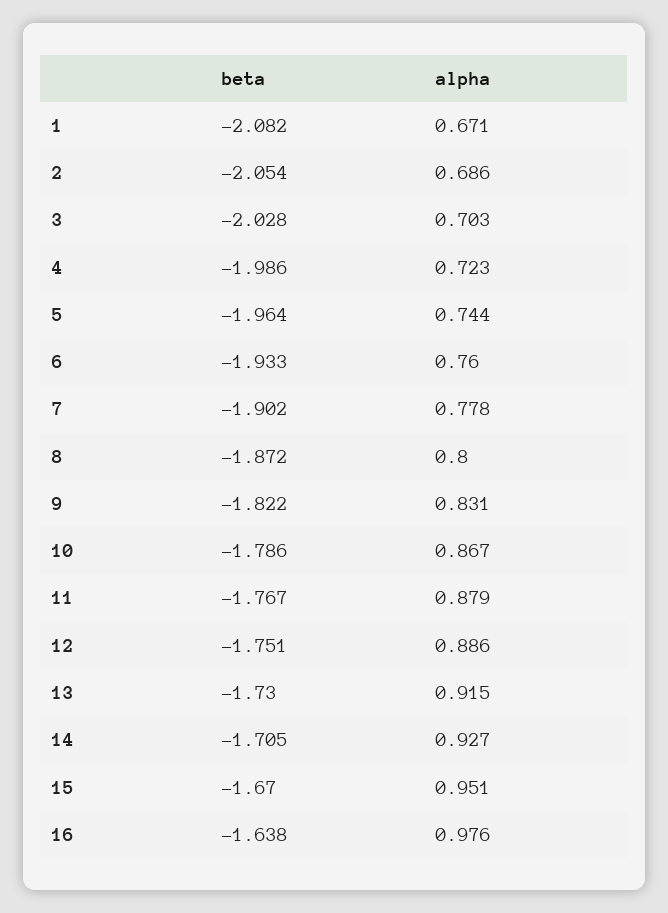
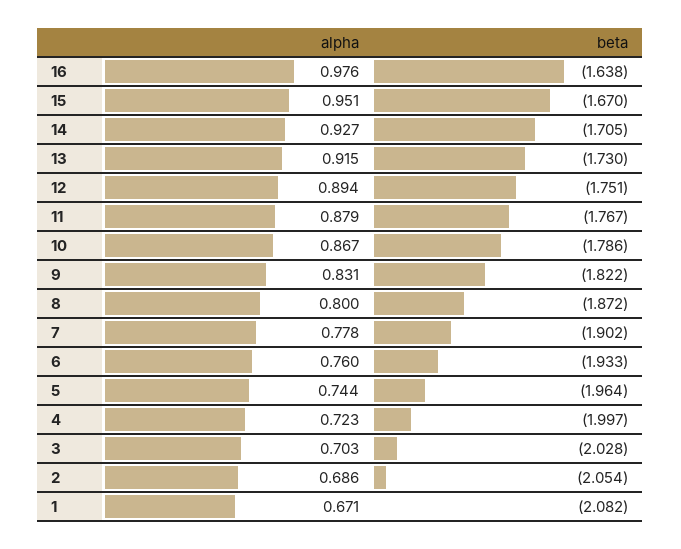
  {
    "beta": {
      "1": -2.082,
      "2": -2.054,
      "3": -2.028,
-     "4": -1.986,
+     "4": -1.997,
      "5": -1.964,
      "6": -1.933,
      "7": -1.902,
      "8": -1.872,
      "9": -1.822,
      "10": -1.786,
      "11": -1.767,
      "12": -1.751,
      "13": -1.73,
      "14": -1.705,
      "15": -1.67,
      "16": -1.638
    },
    "alpha": {
      "1": 0.671,
      "2": 0.686,
      "3": 0.703,
      "4": 0.723,
      "5": 0.744,
      "6": 0.76,
      "7": 0.778,
      "8": 0.8,
      "9": 0.831,
      "10": 0.867,
      "11": 0.879,
-     "12": 0.886,
+     "12": 0.894,
      "13": 0.915,
      "14": 0.927,
      "15": 0.951,
      "16": 0.976
    }
  }

